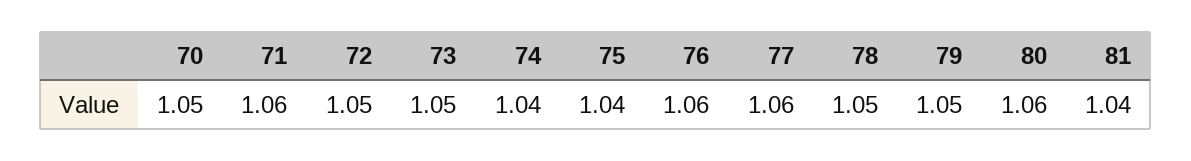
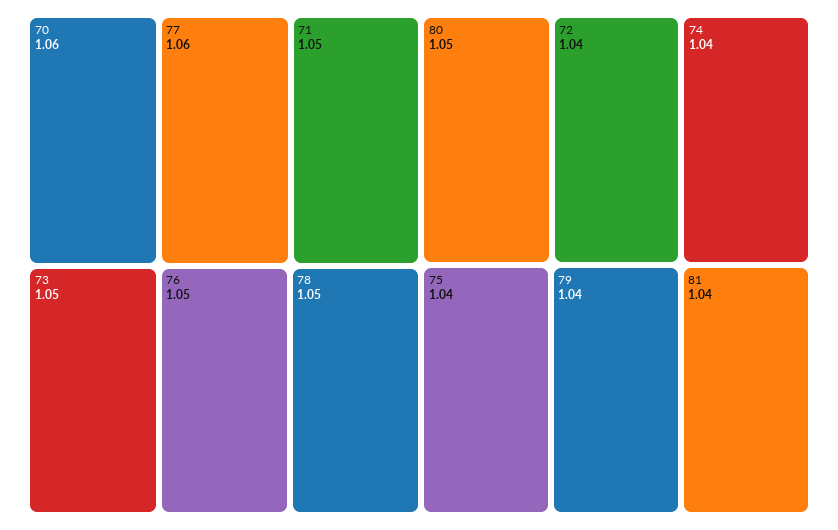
  {
-   "70": 1.05,
+   "70": 1.06,
-   "71": 1.06,
+   "71": 1.05,
-   "72": 1.05,
+   "72": 1.04,
    "73": 1.05,
    "74": 1.04,
    "75": 1.04,
-   "76": 1.06,
+   "76": 1.05,
    "77": 1.06,
    "78": 1.05,
-   "79": 1.05,
+   "79": 1.04,
-   "80": 1.06,
+   "80": 1.05,
    "81": 1.04
  }

